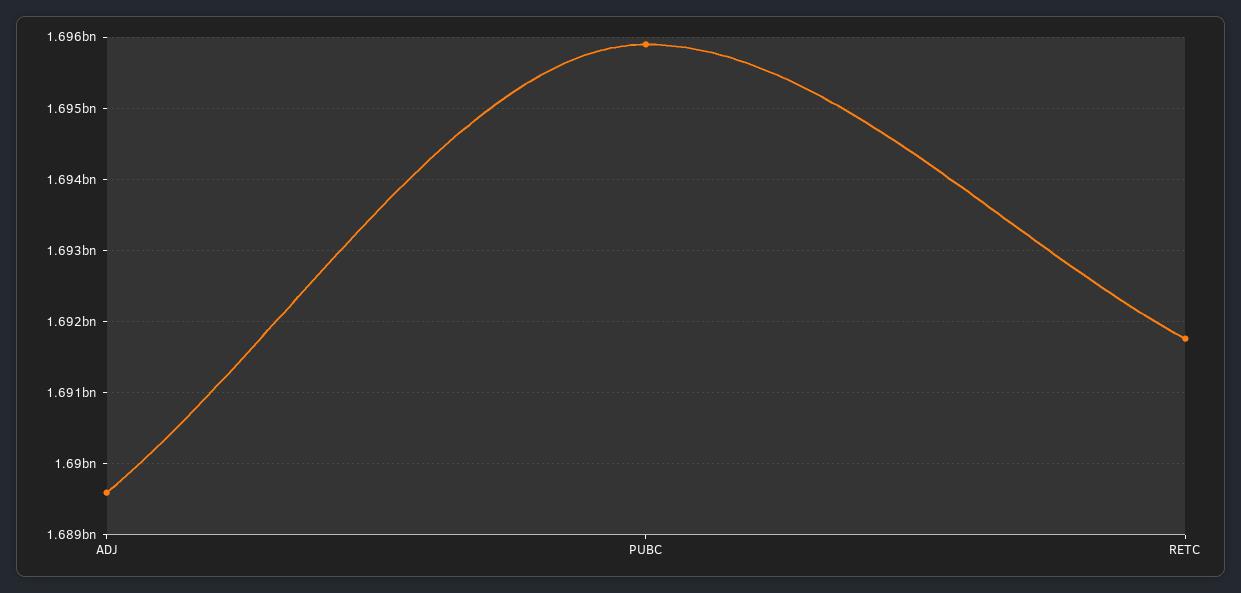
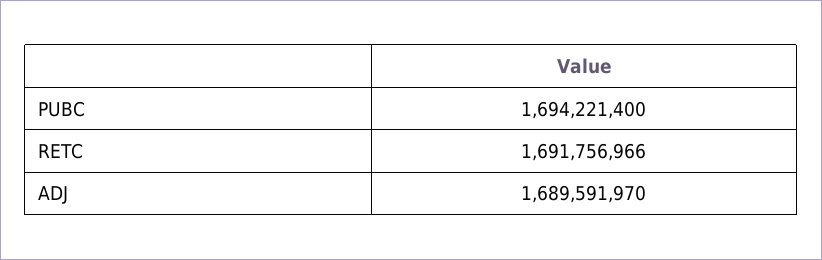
  {
    "ADJ": 1689591970,
-   "PUBC": 1695900000,
+   "PUBC": 1694221400,
    "RETC": 1691756966
  }

